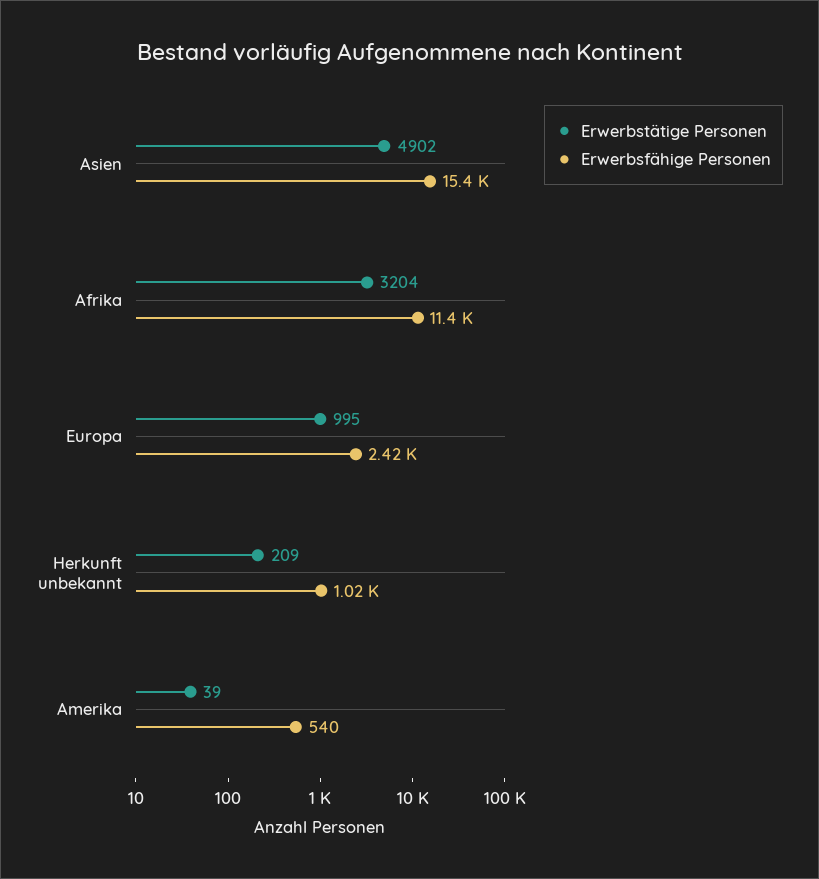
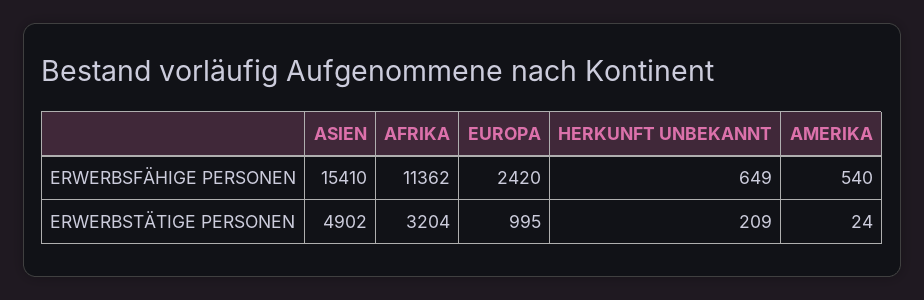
  {
    "Erwerbstätige Personen": {
      "Asien": 4902,
      "Afrika": 3204,
      "Europa": 995,
      "Herkunft unbekannt": 209,
-     "Amerika": 39
+     "Amerika": 24
    },
    "Erwerbsfähige Personen": {
      "Asien": 15410,
      "Afrika": 11362,
      "Europa": 2420,
-     "Herkunft unbekannt": 1020,
+     "Herkunft unbekannt": 649,
      "Amerika": 540
    }
  }

